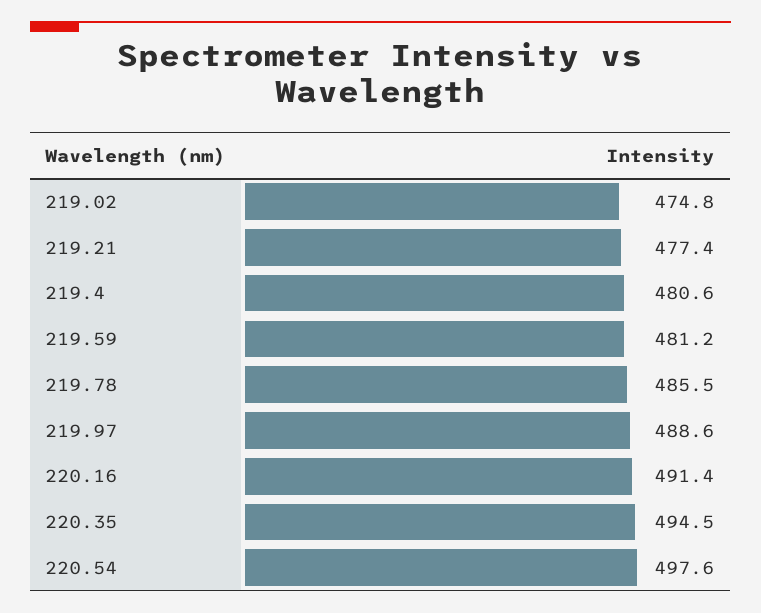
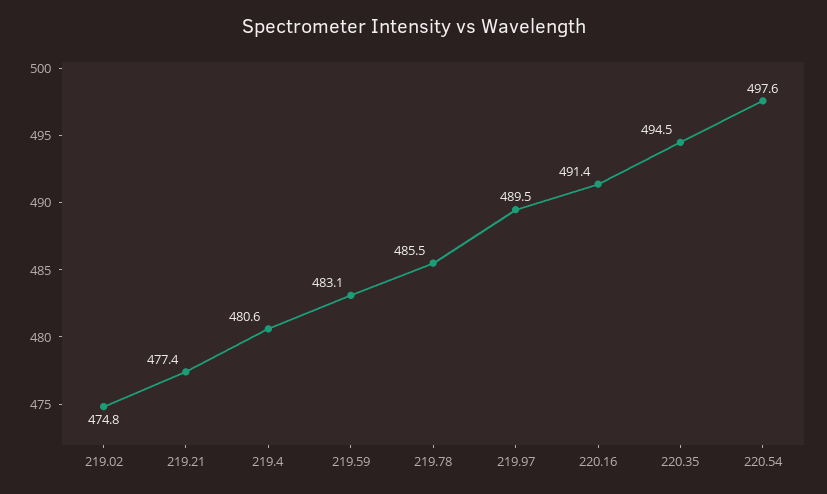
  {
    "219.02": 474.8,
    "219.21": 477.4,
    "219.4": 480.6,
-   "219.59": 481.2,
+   "219.59": 483.1,
    "219.78": 485.5,
-   "219.97": 488.6,
+   "219.97": 489.5,
    "220.16": 491.4,
    "220.35": 494.5,
    "220.54": 497.6
  }

